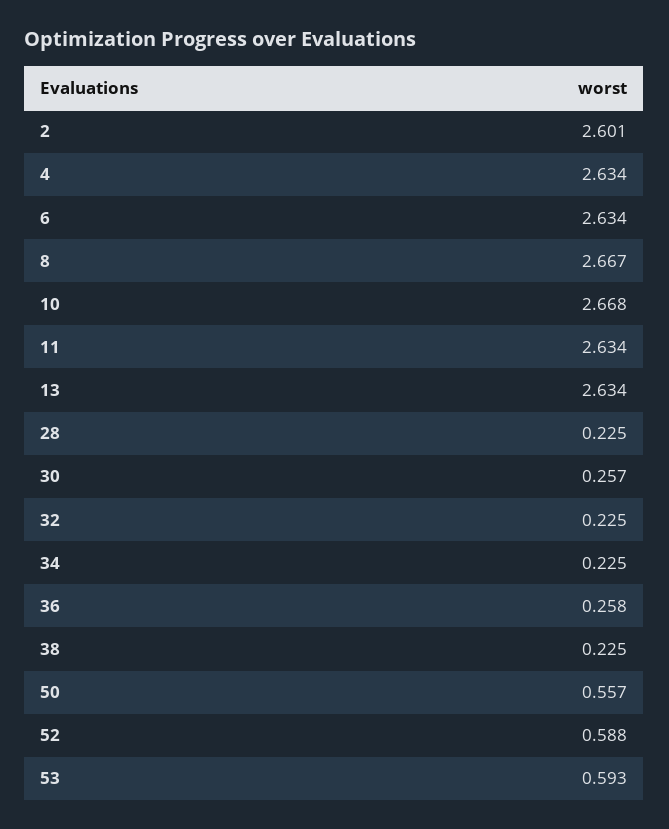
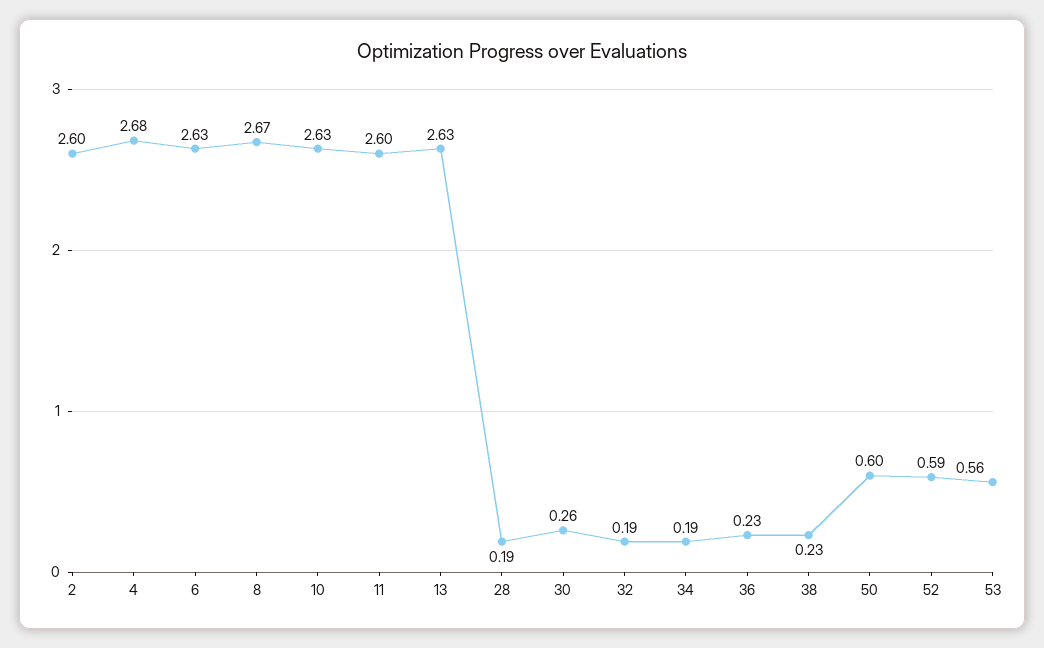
  {
    "2": 2.601,
-   "4": 2.634,
+   "4": 2.68,
    "6": 2.634,
    "8": 2.667,
-   "10": 2.668,
+   "10": 2.63,
-   "11": 2.634,
+   "11": 2.6,
    "13": 2.634,
-   "28": 0.225,
+   "28": 0.19,
    "30": 0.257,
-   "32": 0.225,
+   "32": 0.19,
-   "34": 0.225,
+   "34": 0.19,
-   "36": 0.258,
+   "36": 0.23,
    "38": 0.225,
-   "50": 0.557,
+   "50": 0.6,
    "52": 0.588,
-   "53": 0.593
+   "53": 0.56
  }

